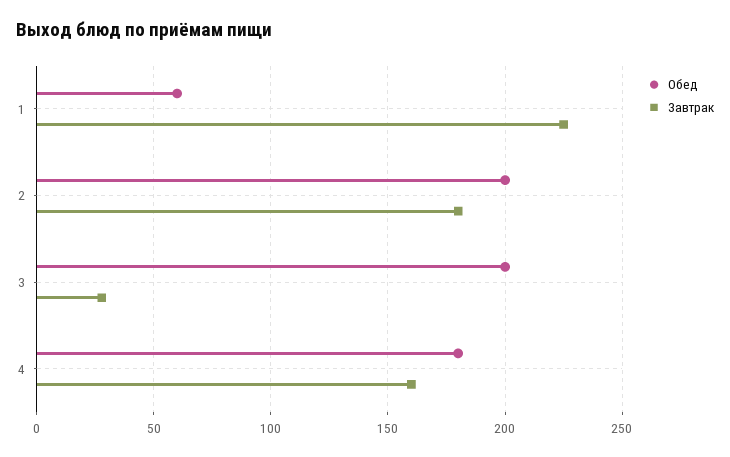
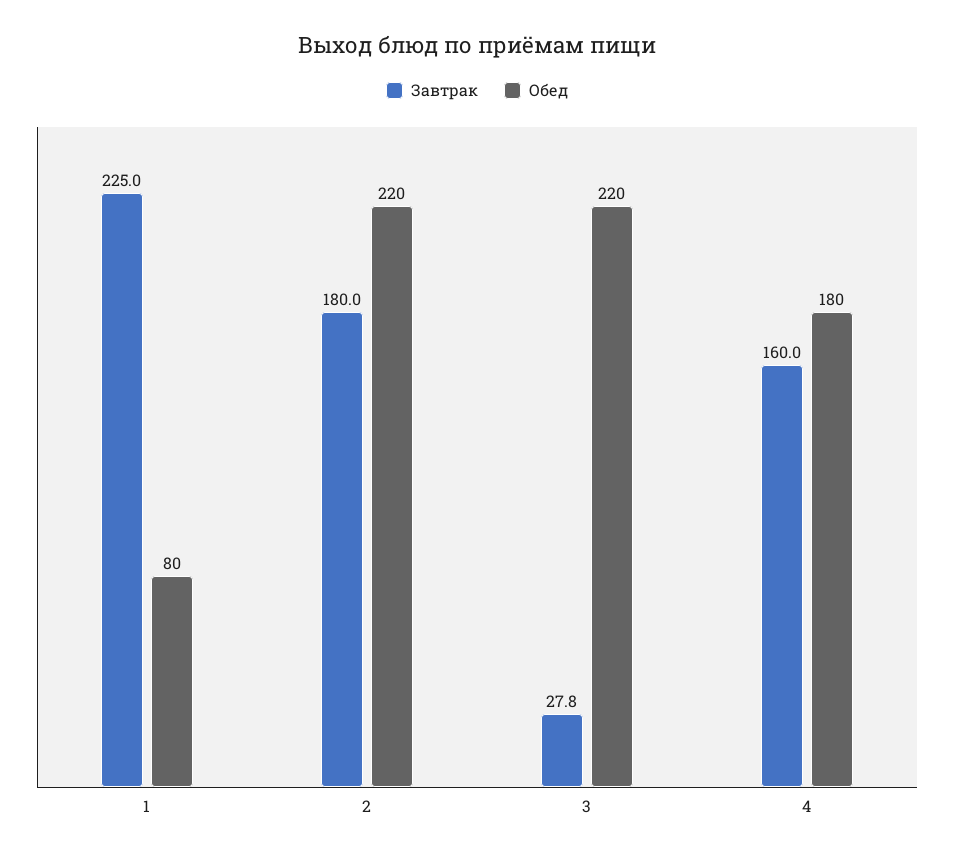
  {
    "Обед": {
-     "1": 60,
+     "1": 80,
-     "2": 200,
+     "2": 220,
-     "3": 200,
+     "3": 220,
      "4": 180
    },
    "Завтрак": {
      "1": 225,
      "2": 180,
      "3": 27.8,
      "4": 160
    }
  }

